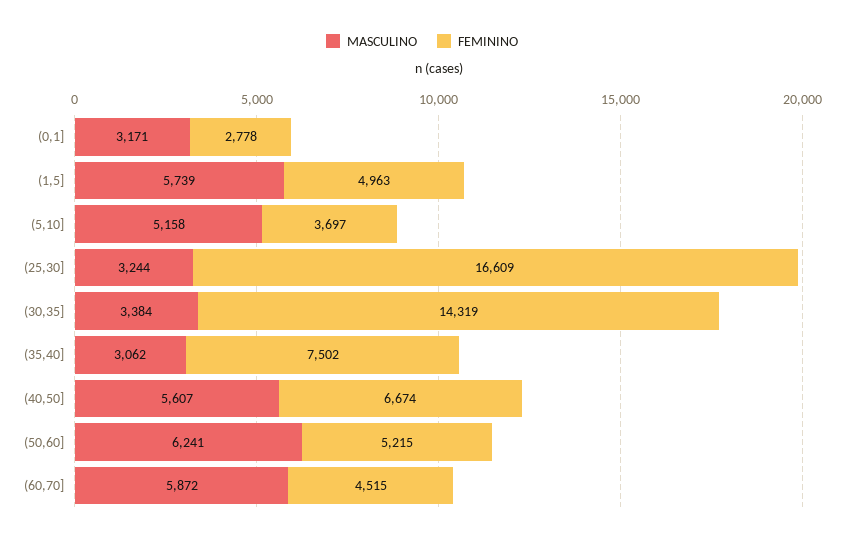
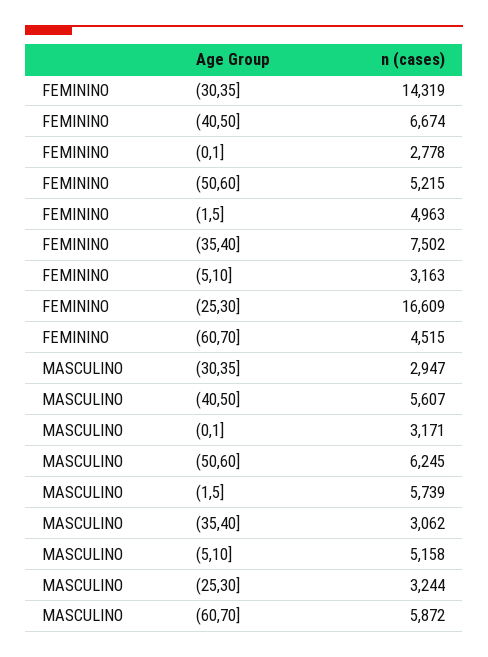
  {
    "MASCULINO": {
      "(0,1]": 3171,
      "(1,5]": 5739,
      "(5,10]": 5158,
      "(25,30]": 3244,
-     "(30,35]": 3384,
+     "(30,35]": 2947,
      "(35,40]": 3062,
      "(40,50]": 5607,
-     "(50,60]": 6241,
+     "(50,60]": 6245,
      "(60,70]": 5872
    },
    "FEMININO": {
      "(0,1]": 2778,
      "(1,5]": 4963,
-     "(5,10]": 3697,
+     "(5,10]": 3163,
      "(25,30]": 16609,
      "(30,35]": 14319,
      "(35,40]": 7502,
      "(40,50]": 6674,
      "(50,60]": 5215,
      "(60,70]": 4515
    }
  }

